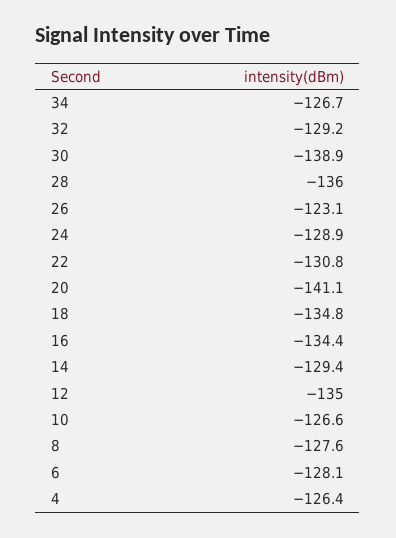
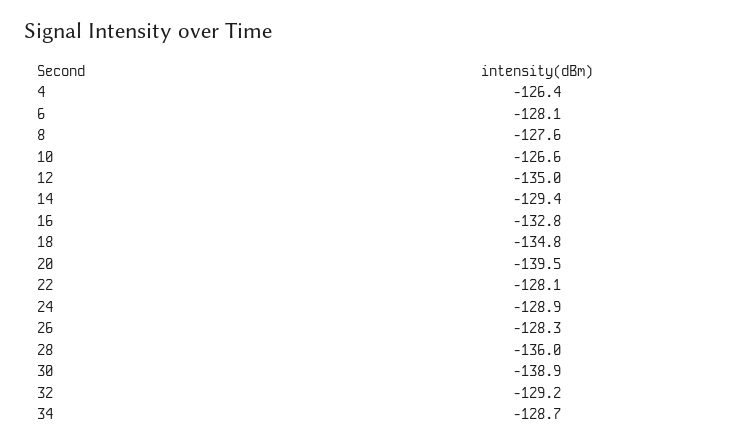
  {
-   "34": -126.7,
+   "34": -128.7,
    "32": -129.2,
    "30": -138.9,
    "28": -136,
-   "26": -123.1,
+   "26": -128.3,
    "24": -128.9,
-   "22": -130.8,
+   "22": -128.1,
-   "20": -141.1,
+   "20": -139.5,
    "18": -134.8,
-   "16": -134.4,
+   "16": -132.8,
    "14": -129.4,
    "12": -135,
    "10": -126.6,
    "8": -127.6,
    "6": -128.1,
    "4": -126.4
  }

